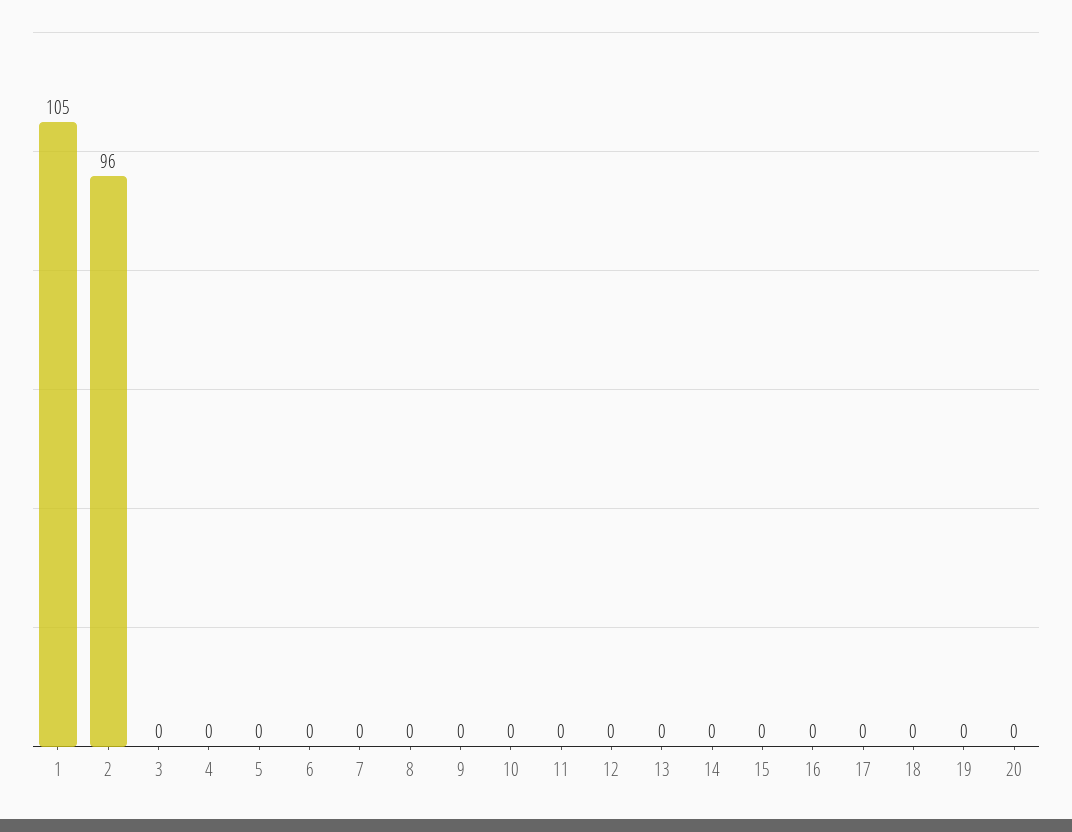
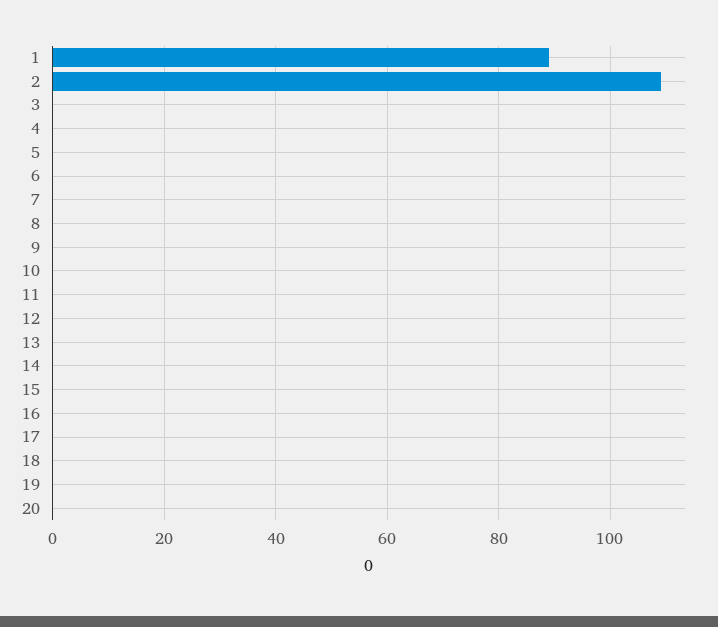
  {
-   "1": 105,
+   "1": 90,
-   "2": 96,
+   "2": 110,
    "3": 0,
    "4": 0,
    "5": 0,
    "6": 0,
    "7": 0,
    "8": 0,
    "9": 0,
    "10": 0,
    "11": 0,
    "12": 0,
    "13": 0,
    "14": 0,
    "15": 0,
    "16": 0,
    "17": 0,
    "18": 0,
    "19": 0,
    "20": 0
  }

